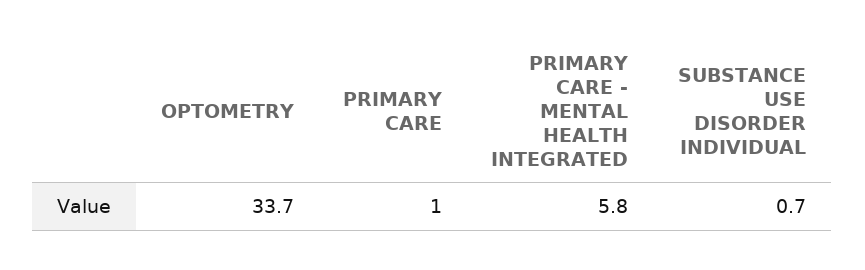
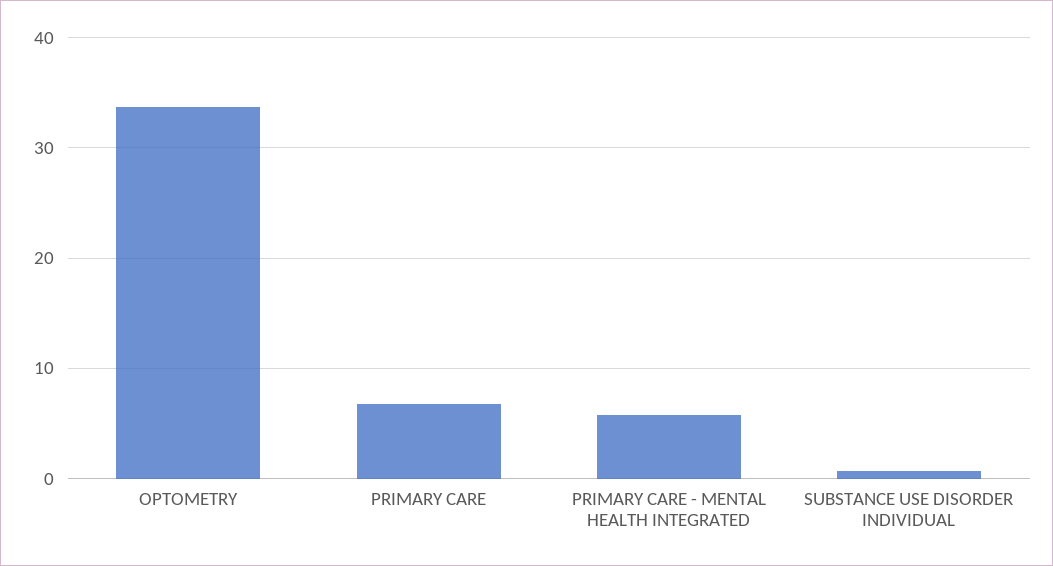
  {
    "OPTOMETRY": 33.7,
-   "PRIMARY CARE": 1,
+   "PRIMARY CARE": 7,
    "PRIMARY CARE - MENTAL HEALTH INTEGRATED": 5.8,
    "SUBSTANCE USE DISORDER INDIVIDUAL": 0.7
  }

